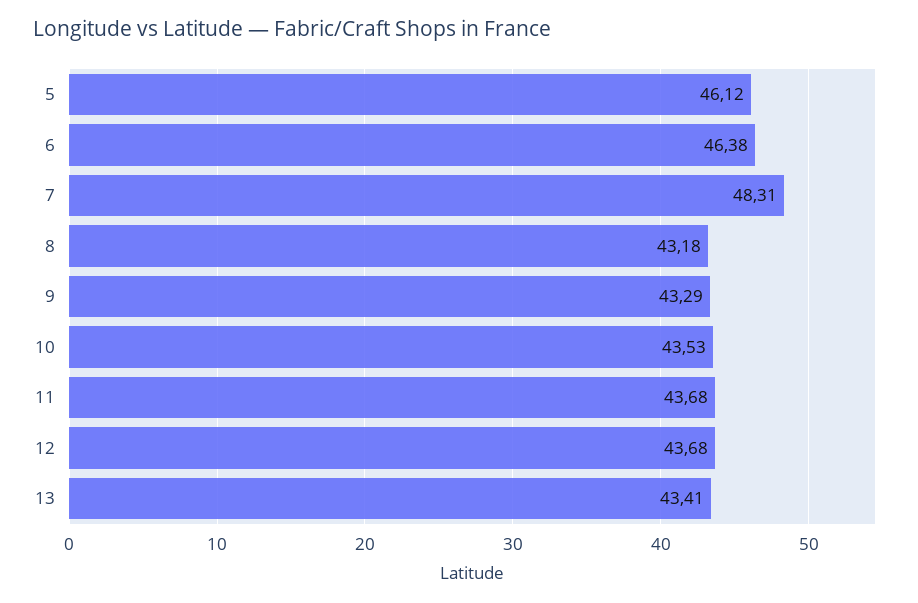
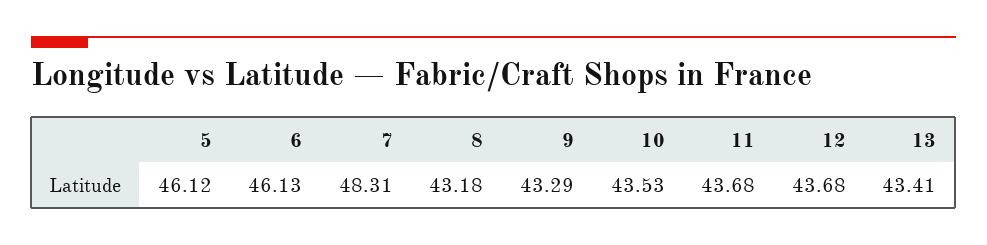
  {
    "5": 46.12,
-   "6": 46.38,
+   "6": 46.13,
    "7": 48.31,
    "8": 43.18,
    "9": 43.29,
    "10": 43.53,
    "11": 43.68,
    "12": 43.68,
    "13": 43.41
  }

